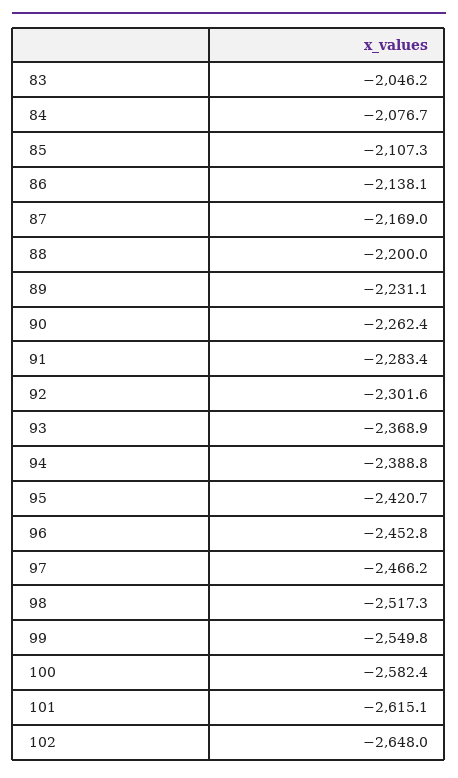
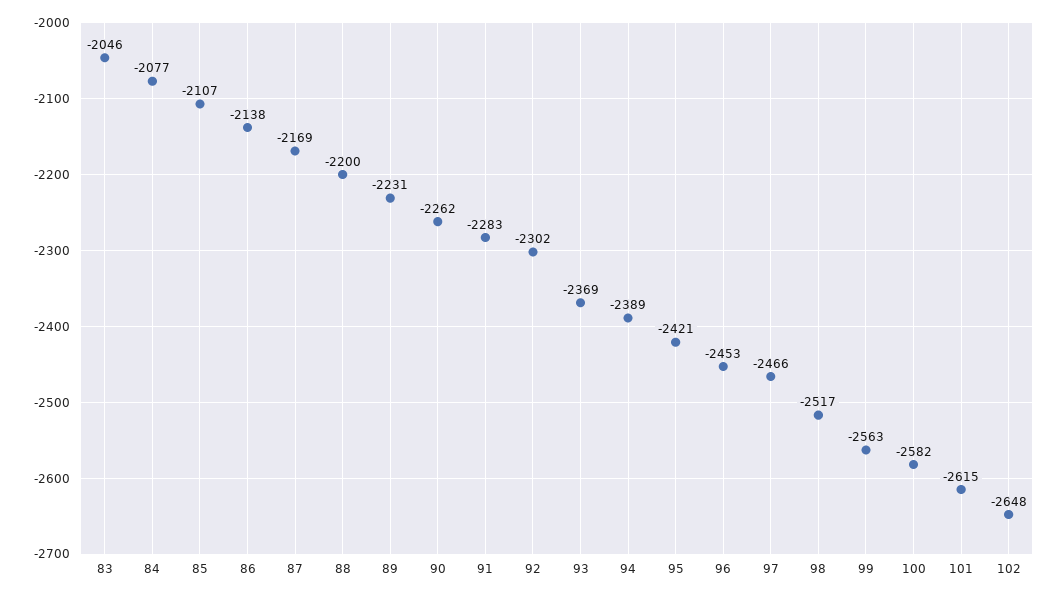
  {
    "83": -2046.2,
    "84": -2076.7,
    "85": -2107.3,
    "86": -2138.1,
    "87": -2169,
    "88": -2200,
    "89": -2231.1,
    "90": -2262.4,
    "91": -2283.4,
    "92": -2301.6,
    "93": -2368.9,
    "94": -2388.8,
    "95": -2420.7,
    "96": -2452.8,
    "97": -2466.2,
    "98": -2517.3,
-   "99": -2549.8,
+   "99": -2563,
    "100": -2582.4,
    "101": -2615.1,
    "102": -2648
  }

